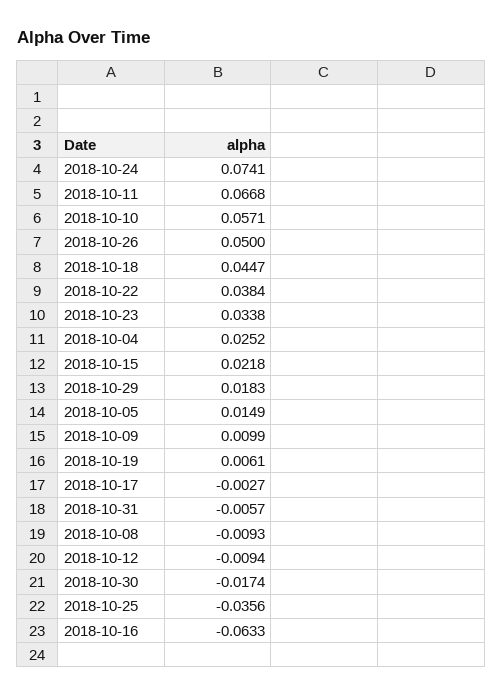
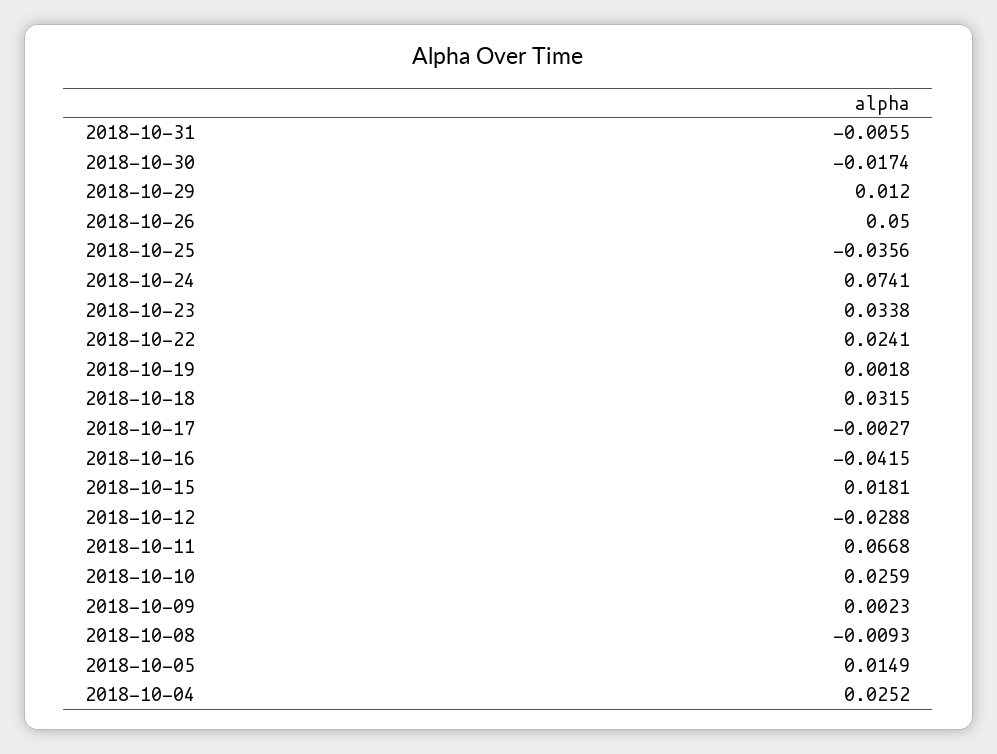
  {
    "2018-10-24": 0.0741,
    "2018-10-11": 0.0668,
-   "2018-10-10": 0.0571,
+   "2018-10-10": 0.0259,
    "2018-10-26": 0.05,
-   "2018-10-18": 0.0447,
+   "2018-10-18": 0.0315,
-   "2018-10-22": 0.0384,
+   "2018-10-22": 0.0241,
    "2018-10-23": 0.0338,
    "2018-10-04": 0.0252,
-   "2018-10-15": 0.0218,
+   "2018-10-15": 0.0181,
-   "2018-10-29": 0.0183,
+   "2018-10-29": 0.012,
    "2018-10-05": 0.0149,
-   "2018-10-09": 0.0099,
+   "2018-10-09": 0.0023,
-   "2018-10-19": 0.0061,
+   "2018-10-19": 0.0018,
    "2018-10-17": -0.0027,
-   "2018-10-31": -0.0057,
+   "2018-10-31": -0.0055,
    "2018-10-08": -0.0093,
-   "2018-10-12": -0.0094,
+   "2018-10-12": -0.0288,
    "2018-10-30": -0.0174,
    "2018-10-25": -0.0356,
-   "2018-10-16": -0.0633
+   "2018-10-16": -0.0415
  }

